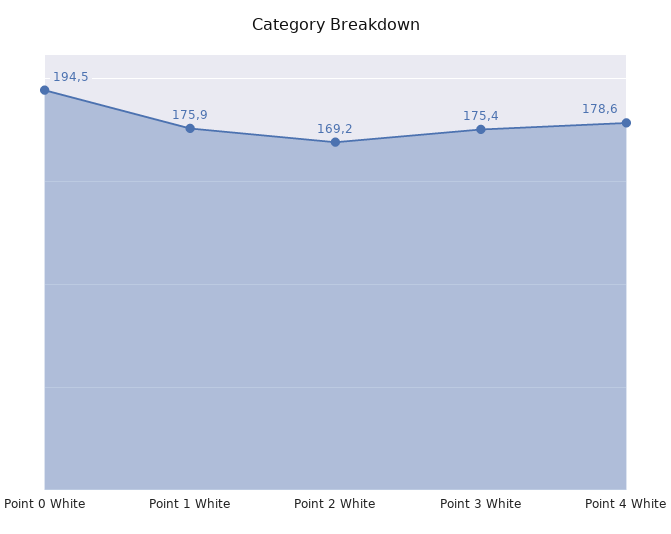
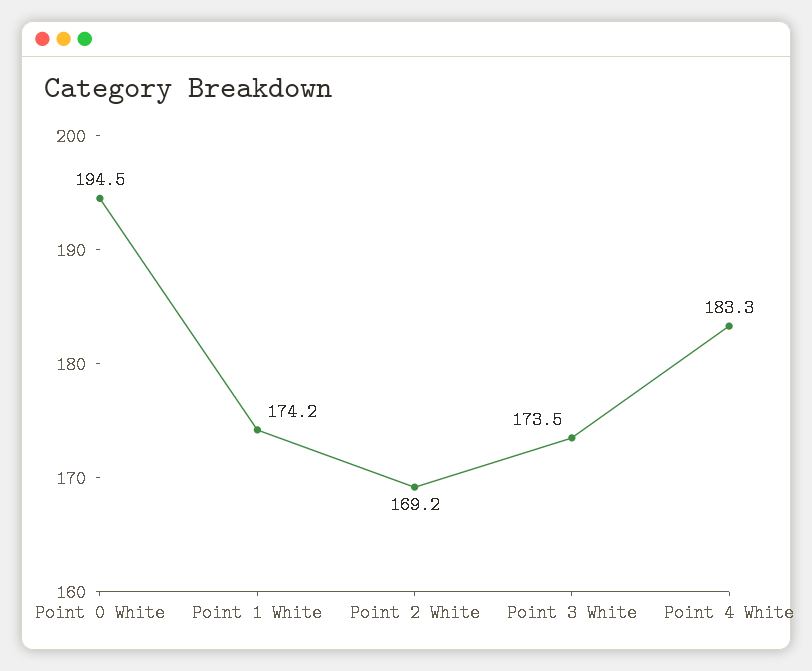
  {
    "Point 0 White": 194.5,
-   "Point 1 White": 175.9,
+   "Point 1 White": 174.2,
    "Point 2 White": 169.2,
-   "Point 3 White": 175.4,
+   "Point 3 White": 173.5,
-   "Point 4 White": 178.6
+   "Point 4 White": 183.3
  }

